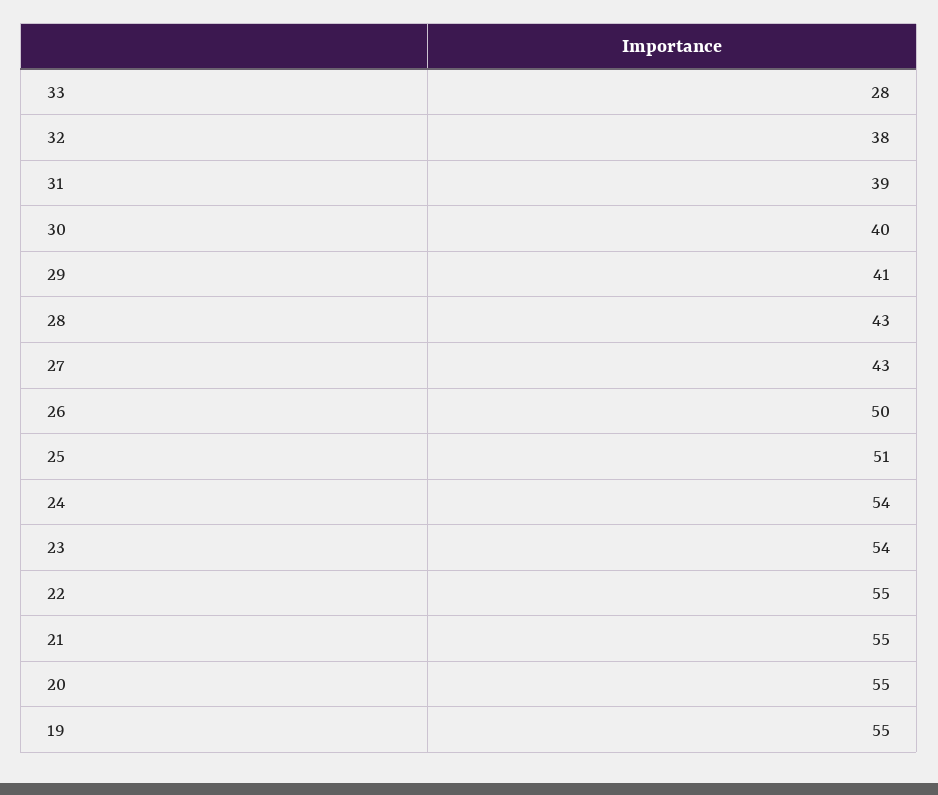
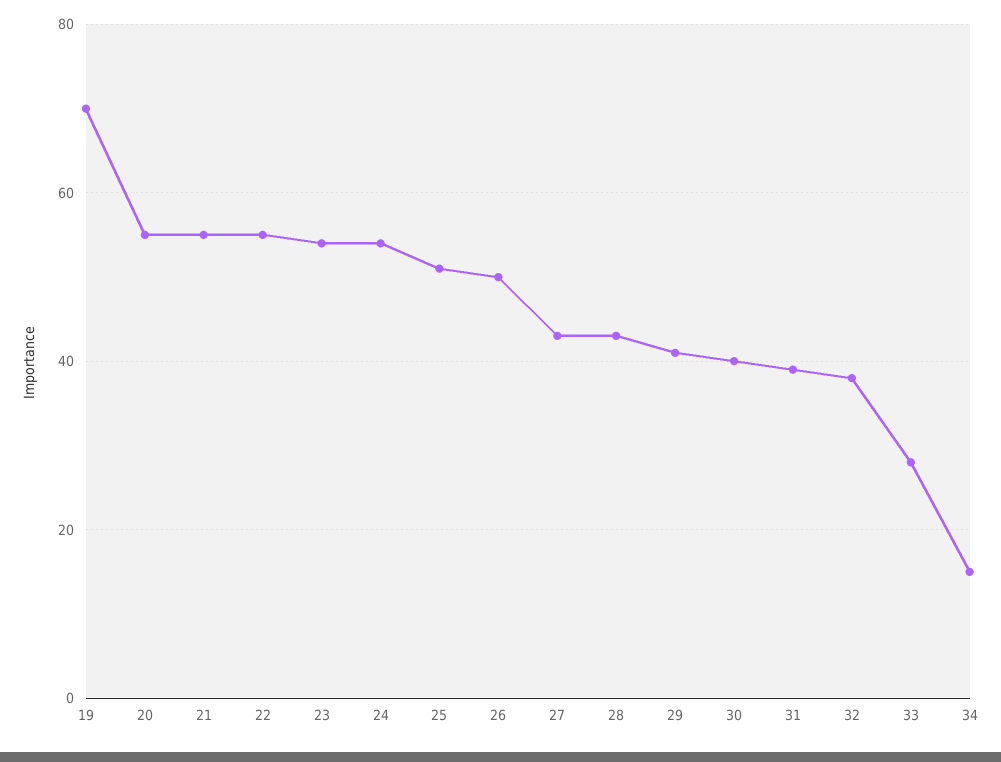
  {
    "33": 28,
    "32": 38,
    "31": 39,
    "30": 40,
    "29": 41,
    "28": 43,
    "27": 43,
    "26": 50,
    "25": 51,
    "24": 54,
    "23": 54,
    "22": 55,
    "21": 55,
    "20": 55,
-   "19": 55
+   "19": 70,
+   "34": 15
  }

